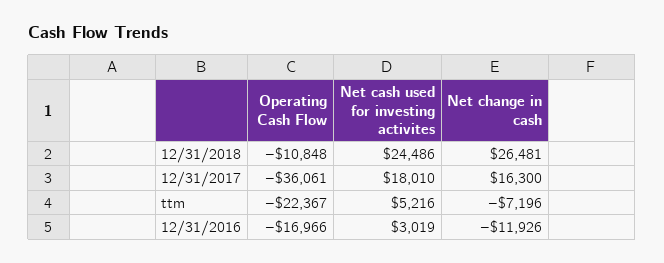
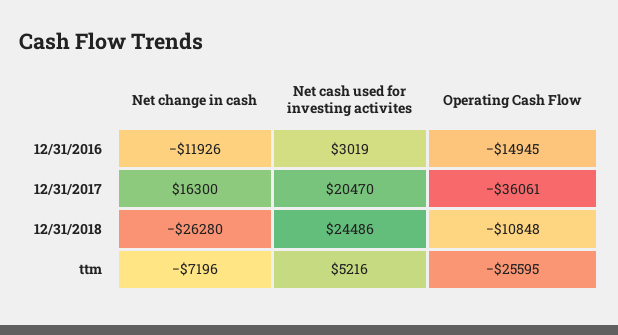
  {
    "Operating Cash Flow": {
      "12/31/2018": -10848,
      "12/31/2017": -36061,
-     "ttm": -22367,
+     "ttm": -25595,
-     "12/31/2016": -16966
+     "12/31/2016": -14945
    },
    "Net cash used for investing activites": {
      "12/31/2018": 24486,
-     "12/31/2017": 18010,
+     "12/31/2017": 20470,
      "ttm": 5216,
      "12/31/2016": 3019
    },
    "Net change in cash": {
-     "12/31/2018": 26481,
+     "12/31/2018": -26280,
      "12/31/2017": 16300,
      "ttm": -7196,
      "12/31/2016": -11926
    }
  }

